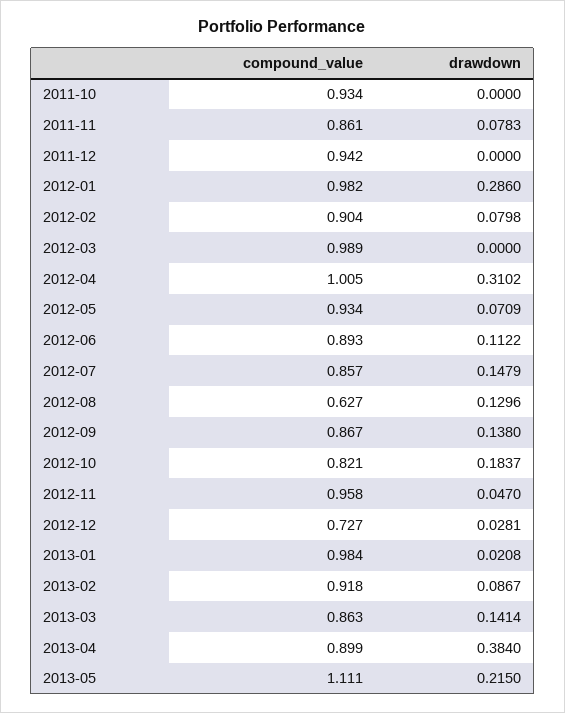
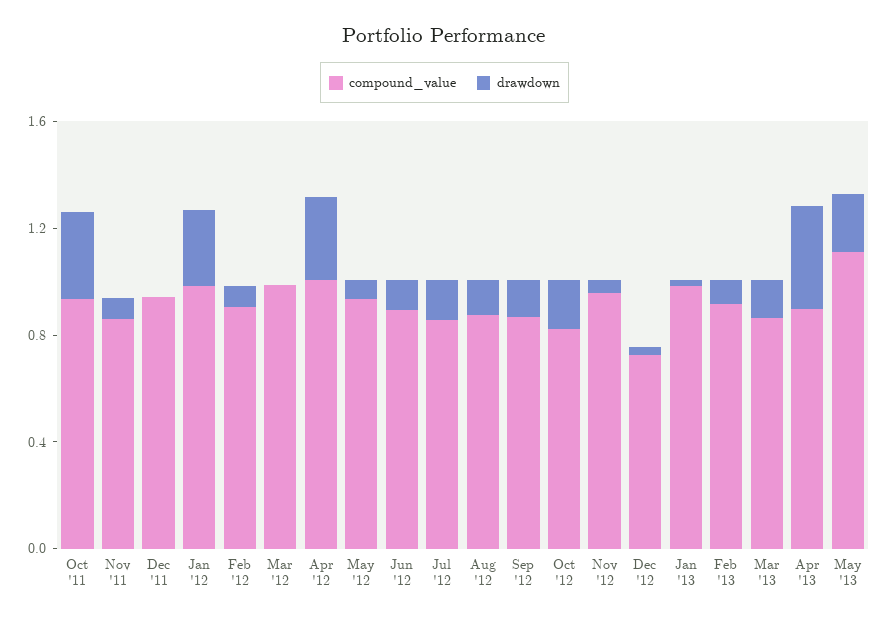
  {
    "compound_value": {
      "2011-10": 0.934,
      "2011-11": 0.861,
      "2011-12": 0.942,
      "2012-01": 0.982,
      "2012-02": 0.904,
      "2012-03": 0.989,
      "2012-04": 1.005,
      "2012-05": 0.934,
      "2012-06": 0.893,
      "2012-07": 0.857,
-     "2012-08": 0.627,
+     "2012-08": 0.9,
      "2012-09": 0.867,
      "2012-10": 0.821,
      "2012-11": 0.958,
      "2012-12": 0.727,
      "2013-01": 0.984,
      "2013-02": 0.918,
      "2013-03": 0.863,
      "2013-04": 0.899,
      "2013-05": 1.111
    },
    "drawdown": {
-     "2011-10": 0,
+     "2011-10": 0.3,
      "2011-11": 0.0783,
      "2011-12": 0,
      "2012-01": 0.286,
      "2012-02": 0.0798,
      "2012-03": 0,
      "2012-04": 0.3102,
      "2012-05": 0.0709,
      "2012-06": 0.1122,
      "2012-07": 0.1479,
      "2012-08": 0.1296,
      "2012-09": 0.138,
      "2012-10": 0.1837,
      "2012-11": 0.047,
      "2012-12": 0.0281,
      "2013-01": 0.0208,
      "2013-02": 0.0867,
      "2013-03": 0.1414,
      "2013-04": 0.384,
      "2013-05": 0.215
    }
  }

